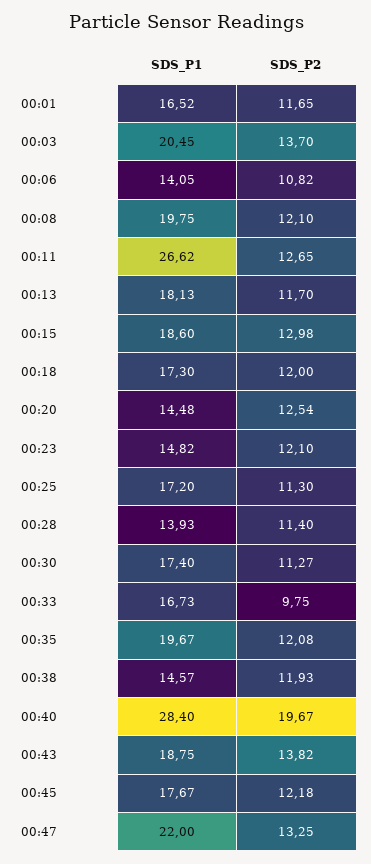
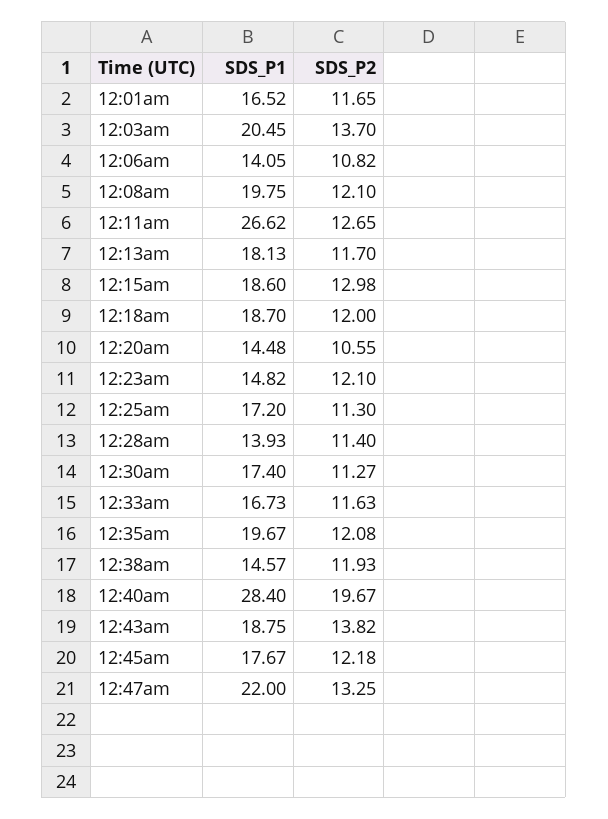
  {
    "SDS_P1": {
      "00:01": 16.52,
      "00:03": 20.45,
      "00:06": 14.05,
      "00:08": 19.75,
      "00:11": 26.62,
      "00:13": 18.13,
      "00:15": 18.6,
-     "00:18": 17.3,
+     "00:18": 18.7,
      "00:20": 14.48,
      "00:23": 14.82,
      "00:25": 17.2,
      "00:28": 13.93,
      "00:30": 17.4,
      "00:33": 16.73,
      "00:35": 19.67,
      "00:38": 14.57,
      "00:40": 28.4,
      "00:43": 18.75,
      "00:45": 17.67,
      "00:47": 22
    },
    "SDS_P2": {
      "00:01": 11.65,
      "00:03": 13.7,
      "00:06": 10.82,
      "00:08": 12.1,
      "00:11": 12.65,
      "00:13": 11.7,
      "00:15": 12.98,
      "00:18": 12,
-     "00:20": 12.54,
+     "00:20": 10.55,
      "00:23": 12.1,
      "00:25": 11.3,
      "00:28": 11.4,
      "00:30": 11.27,
-     "00:33": 9.75,
+     "00:33": 11.63,
      "00:35": 12.08,
      "00:38": 11.93,
      "00:40": 19.67,
      "00:43": 13.82,
      "00:45": 12.18,
      "00:47": 13.25
    }
  }

